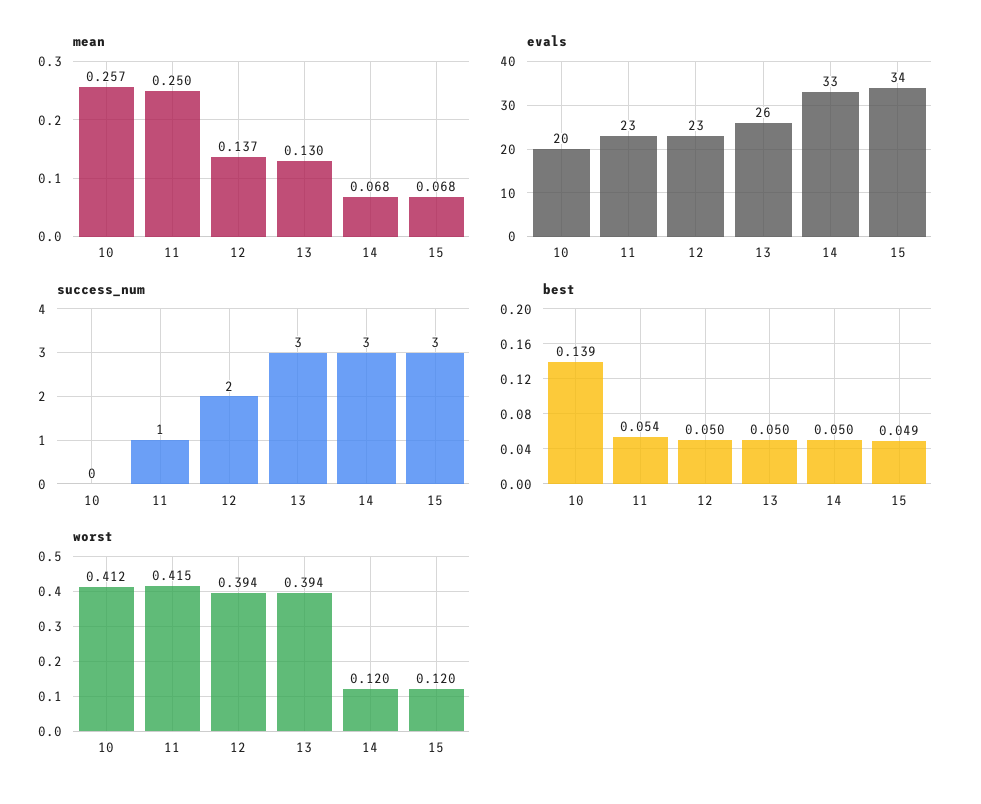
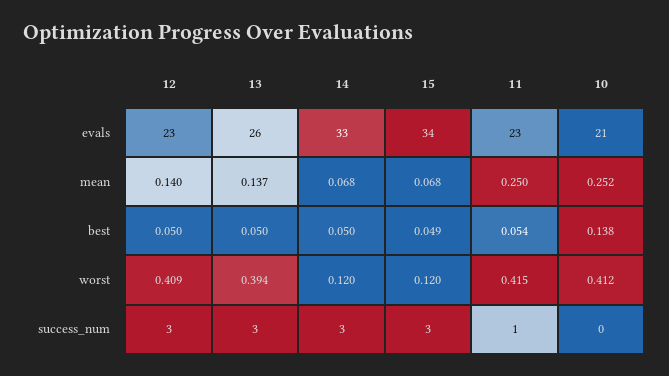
  {
    "mean": {
-     "10": 0.257,
+     "10": 0.252,
      "11": 0.25,
-     "12": 0.137,
+     "12": 0.14,
-     "13": 0.13,
+     "13": 0.137,
      "14": 0.068,
      "15": 0.068
    },
    "evals": {
-     "10": 20,
+     "10": 21,
      "11": 23,
      "12": 23,
      "13": 26,
      "14": 33,
      "15": 34
    },
    "success_num": {
      "10": 0,
      "11": 1,
-     "12": 2,
+     "12": 3,
      "13": 3,
      "14": 3,
      "15": 3
    },
    "best": {
-     "10": 0.139,
+     "10": 0.138,
      "11": 0.054,
      "12": 0.05,
      "13": 0.05,
      "14": 0.05,
      "15": 0.049
    },
    "worst": {
      "10": 0.412,
      "11": 0.415,
-     "12": 0.394,
+     "12": 0.409,
      "13": 0.394,
      "14": 0.12,
      "15": 0.12
    }
  }

